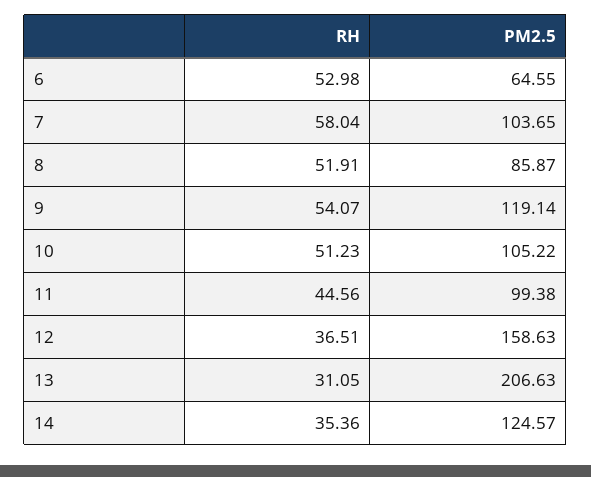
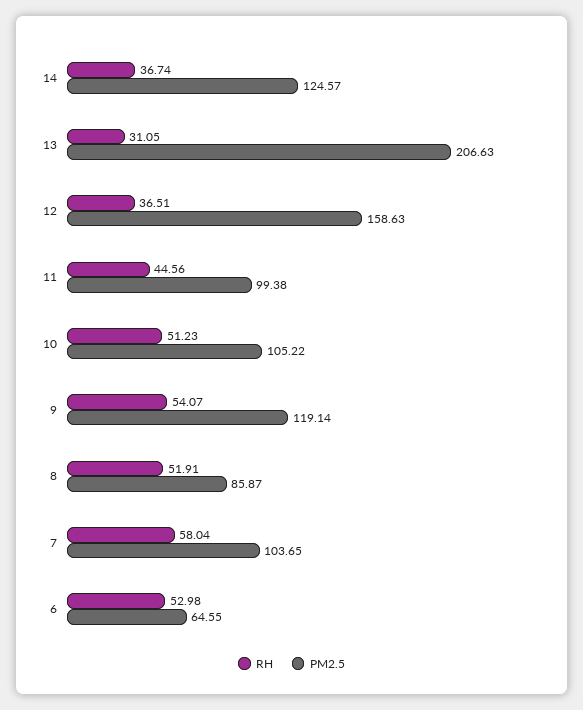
  {
    "RH": {
      "6": 52.98,
      "7": 58.04,
      "8": 51.91,
      "9": 54.07,
      "10": 51.23,
      "11": 44.56,
      "12": 36.51,
      "13": 31.05,
-     "14": 35.36
+     "14": 36.74
    },
    "PM2.5": {
      "6": 64.55,
      "7": 103.65,
      "8": 85.87,
      "9": 119.14,
      "10": 105.22,
      "11": 99.38,
      "12": 158.63,
      "13": 206.63,
      "14": 124.57
    }
  }

